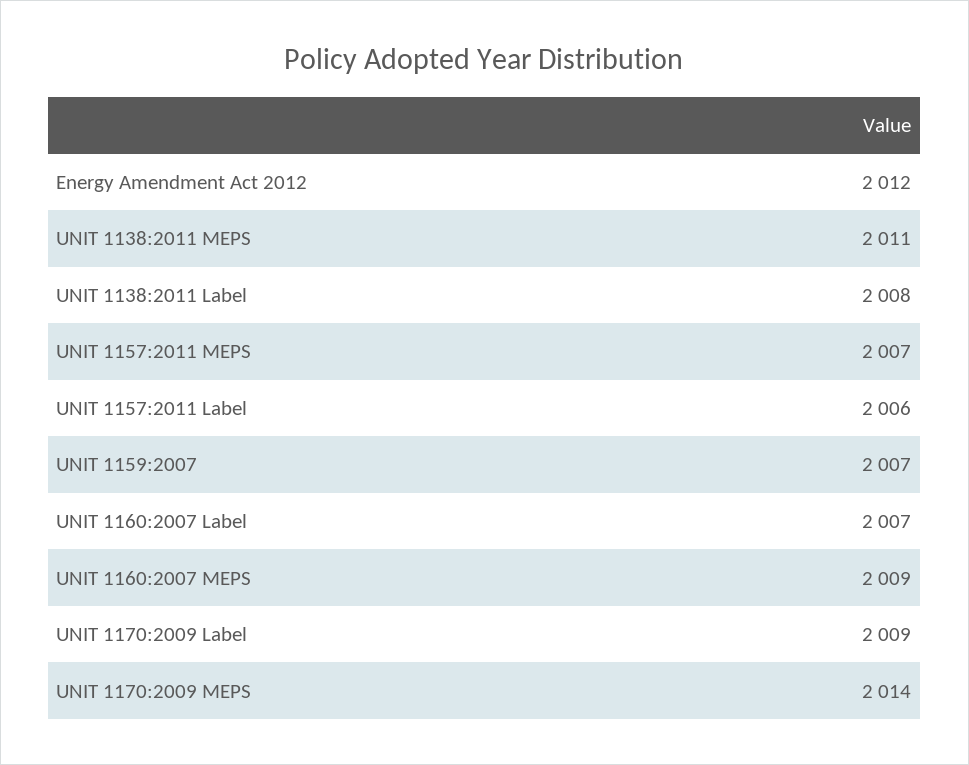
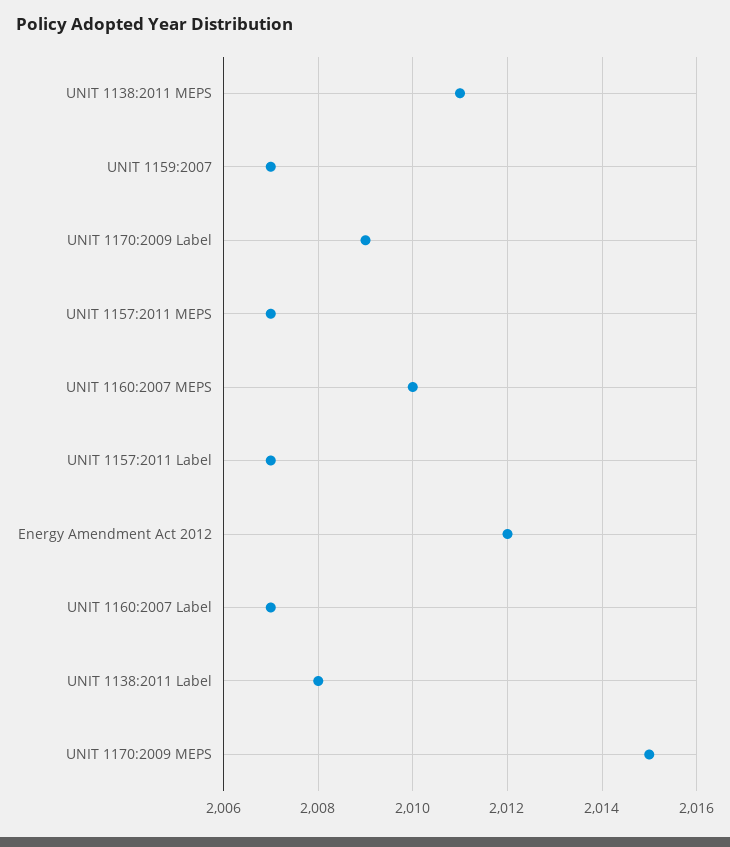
  {
    "Energy Amendment Act 2012": 2012,
    "UNIT 1138:2011 MEPS": 2011,
    "UNIT 1138:2011 Label": 2008,
    "UNIT 1157:2011 MEPS": 2007,
-   "UNIT 1157:2011 Label": 2006,
+   "UNIT 1157:2011 Label": 2007,
    "UNIT 1159:2007": 2007,
    "UNIT 1160:2007 Label": 2007,
-   "UNIT 1160:2007 MEPS": 2009,
+   "UNIT 1160:2007 MEPS": 2010,
    "UNIT 1170:2009 Label": 2009,
-   "UNIT 1170:2009 MEPS": 2014
+   "UNIT 1170:2009 MEPS": 2015
  }

